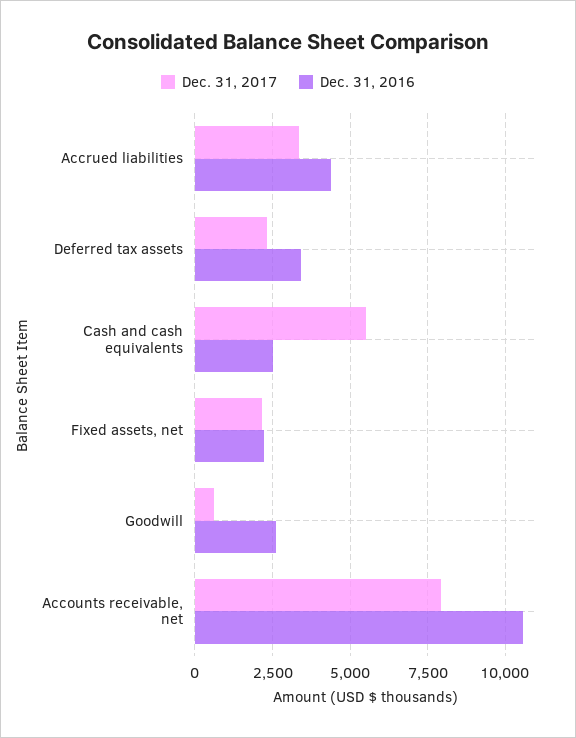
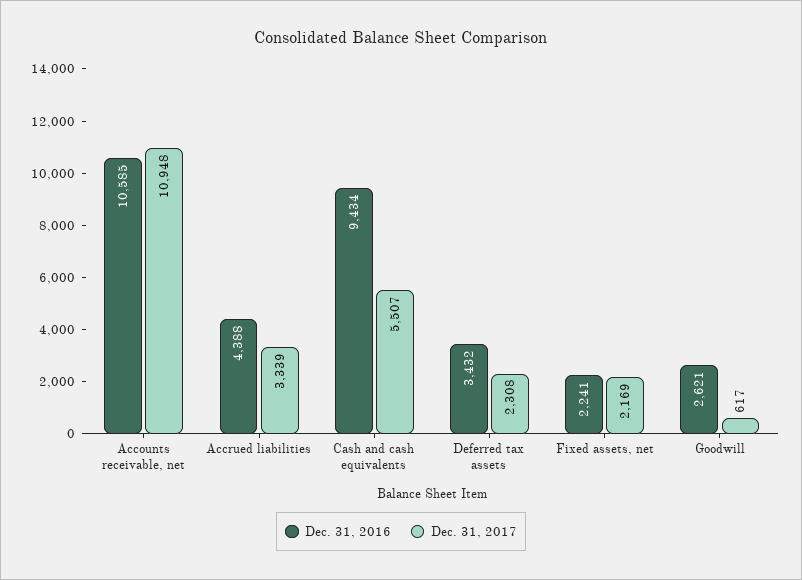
  {
    "Dec. 31, 2017": {
      "Accrued liabilities": 3339,
      "Deferred tax assets": 2308,
      "Cash and cash equivalents": 5507,
      "Fixed assets, net": 2169,
      "Goodwill": 617,
-     "Accounts receivable, net": 8000
+     "Accounts receivable, net": 10948
    },
    "Dec. 31, 2016": {
      "Accrued liabilities": 4388,
      "Deferred tax assets": 3432,
-     "Cash and cash equivalents": 2500,
+     "Cash and cash equivalents": 9434,
      "Fixed assets, net": 2241,
      "Goodwill": 2621,
      "Accounts receivable, net": 10585
    }
  }

